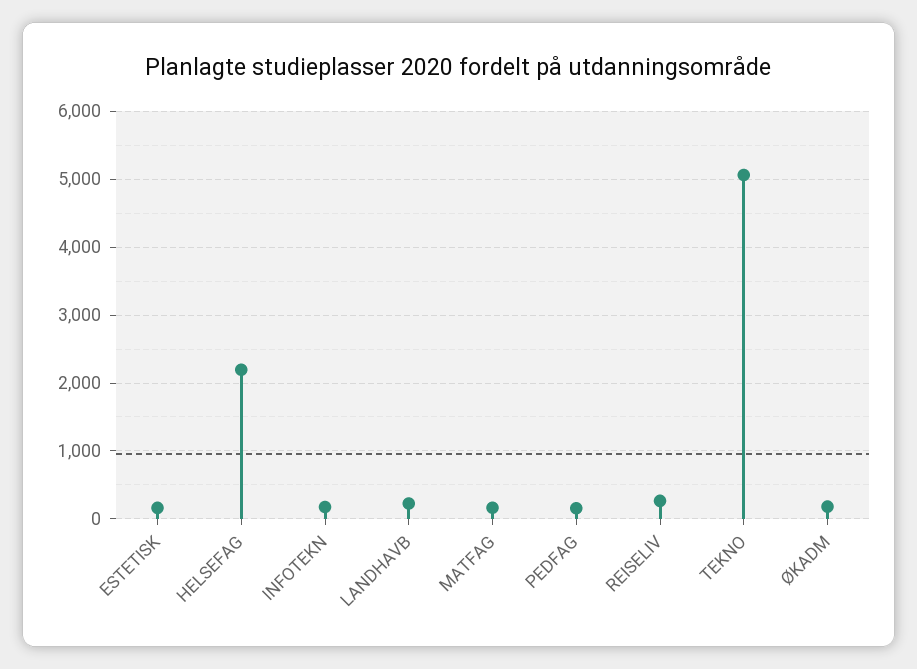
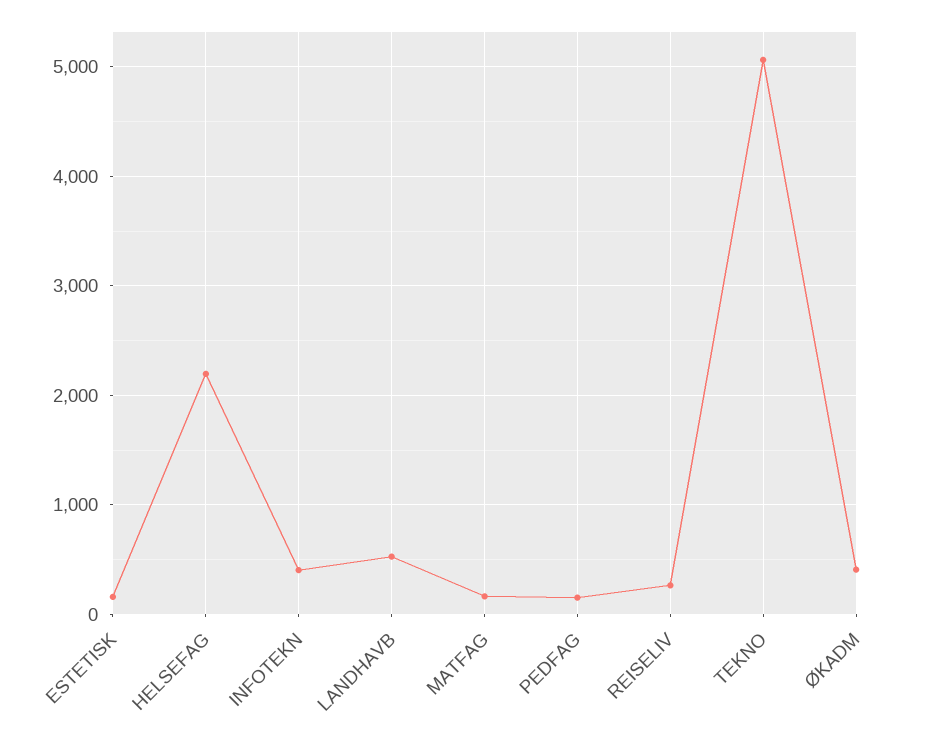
  {
    "ESTETISK": 200,
    "HELSEFAG": 2200,
-   "INFOTEKN": 200,
+   "INFOTEKN": 400,
-   "LANDHAVB": 200,
+   "LANDHAVB": 500,
    "MATFAG": 200,
    "PEDFAG": 200,
    "REISELIV": 300,
    "TEKNO": 5100,
-   "ØKADM": 200
+   "ØKADM": 400
  }

